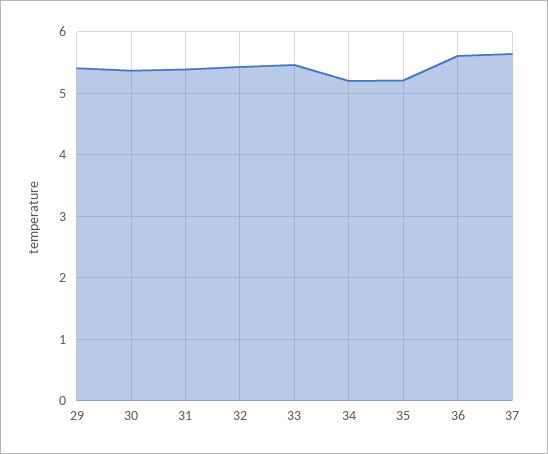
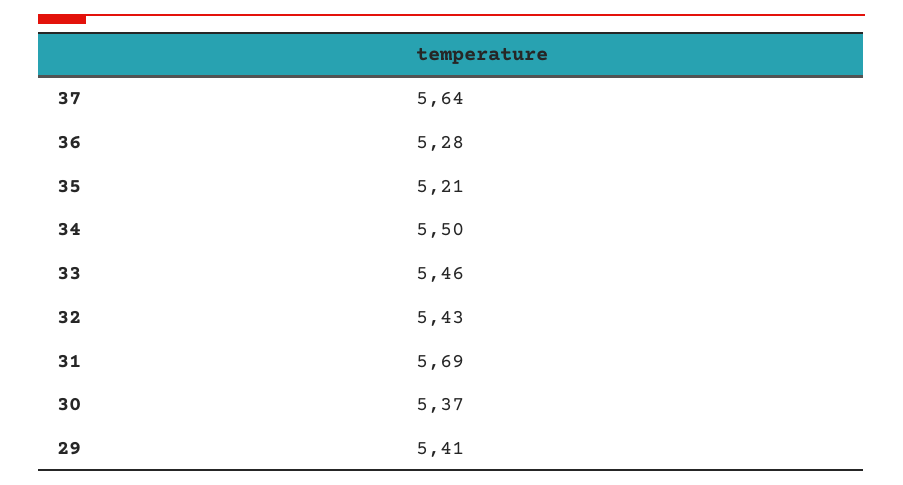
  {
    "29": 5.41,
    "30": 5.37,
-   "31": 5.4,
+   "31": 5.69,
    "32": 5.43,
    "33": 5.46,
-   "34": 5.2,
+   "34": 5.5,
    "35": 5.21,
-   "36": 5.6,
+   "36": 5.28,
    "37": 5.64
  }

